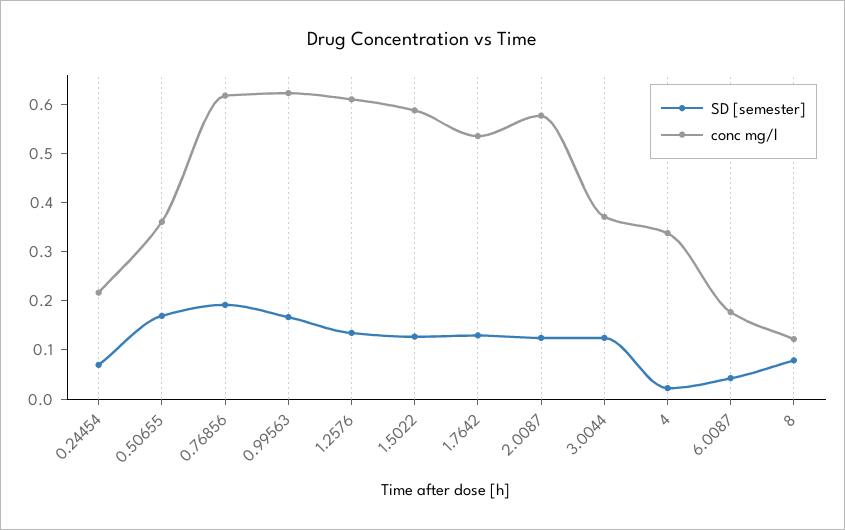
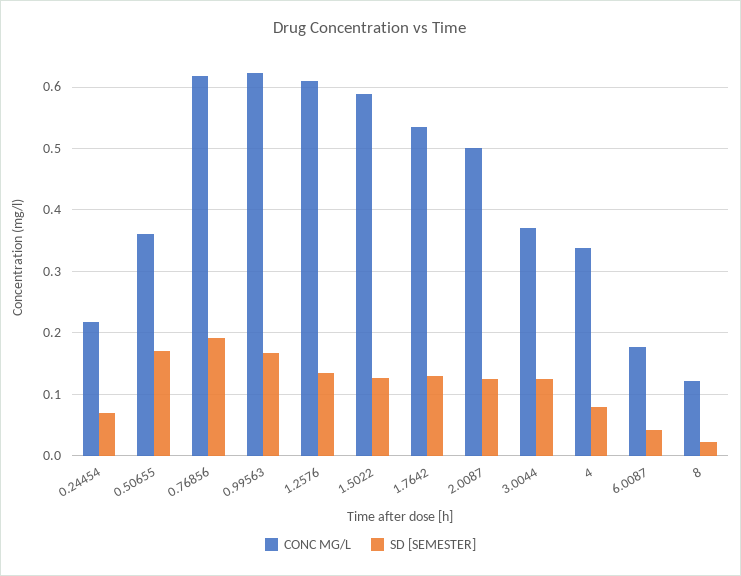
  {
    "SD [semester]": {
      "0.24454": 0.07,
      "0.50655": 0.17,
      "0.76856": 0.19,
      "0.99563": 0.17,
      "1.2576": 0.13,
      "1.5022": 0.13,
      "1.7642": 0.13,
      "2.0087": 0.12,
      "3.0044": 0.12,
-     "4": 0.02,
+     "4": 0.08,
      "6.0087": 0.04,
-     "8": 0.08
+     "8": 0.02
    },
    "conc mg/l": {
      "0.24454": 0.22,
      "0.50655": 0.36,
      "0.76856": 0.62,
      "0.99563": 0.62,
      "1.2576": 0.61,
      "1.5022": 0.59,
      "1.7642": 0.54,
-     "2.0087": 0.58,
+     "2.0087": 0.5,
      "3.0044": 0.37,
      "4": 0.34,
      "6.0087": 0.18,
      "8": 0.12
    }
  }

